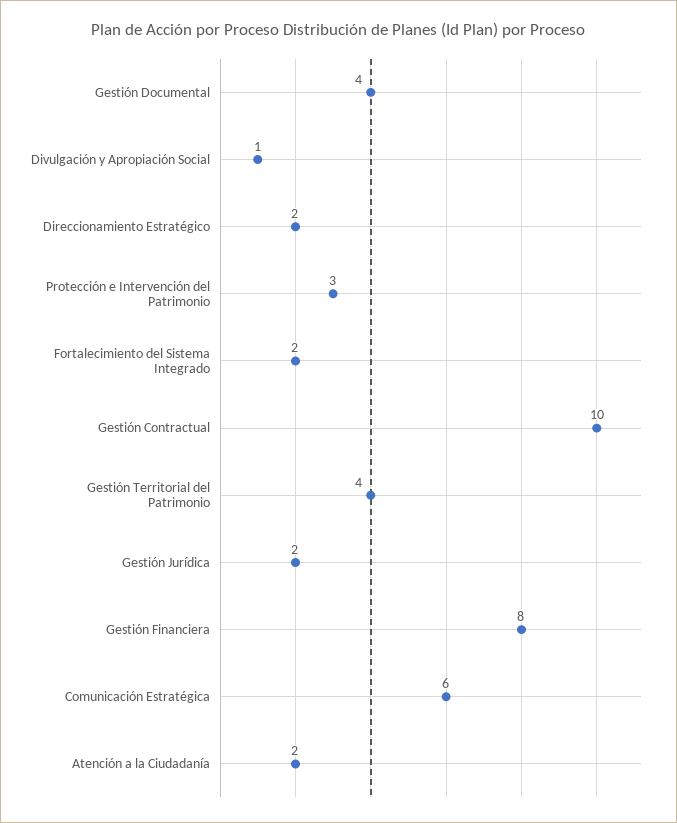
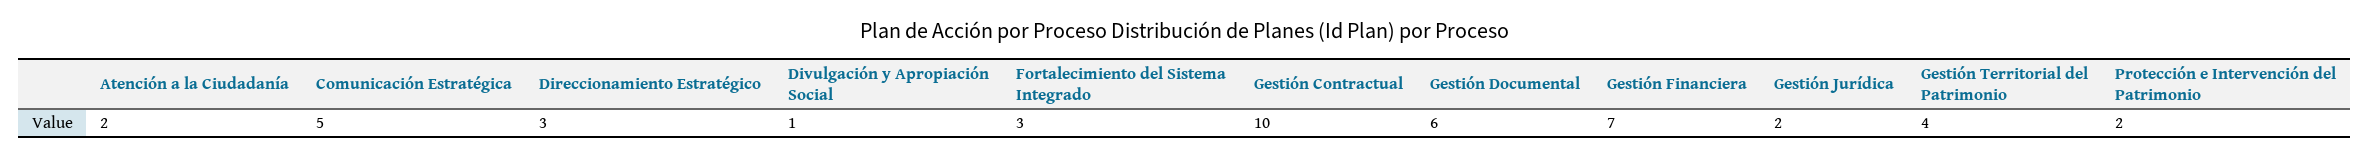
  {
-   "Gestión Documental": 4,
+   "Gestión Documental": 6,
    "Divulgación y Apropiación Social": 1,
-   "Direccionamiento Estratégico": 2,
+   "Direccionamiento Estratégico": 3,
-   "Protección e Intervención del Patrimonio": 3,
+   "Protección e Intervención del Patrimonio": 2,
-   "Fortalecimiento del Sistema Integrado": 2,
+   "Fortalecimiento del Sistema Integrado": 3,
    "Gestión Contractual": 10,
    "Gestión Territorial del Patrimonio": 4,
    "Gestión Jurídica": 2,
-   "Gestión Financiera": 8,
+   "Gestión Financiera": 7,
-   "Comunicación Estratégica": 6,
+   "Comunicación Estratégica": 5,
    "Atención a la Ciudadanía": 2
  }

